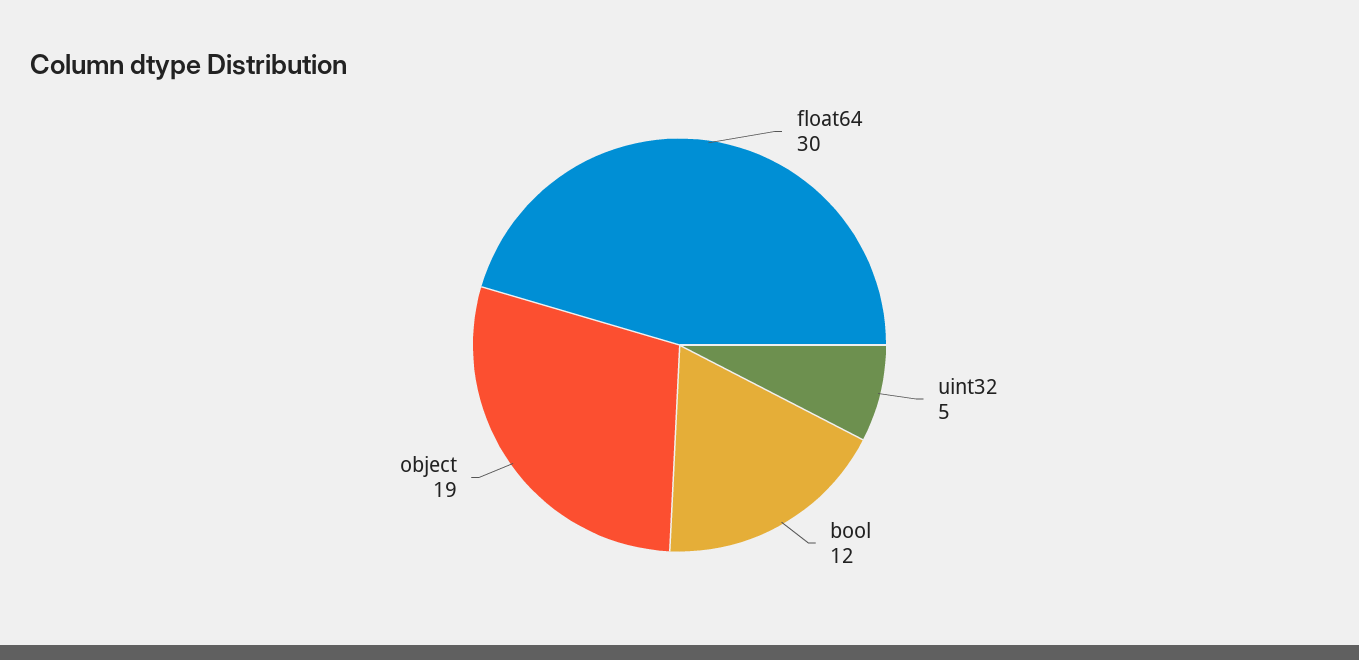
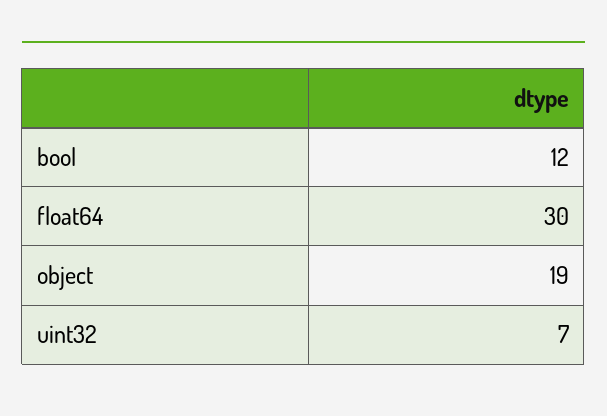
  {
    "float64": 30,
-   "uint32": 5,
+   "uint32": 7,
    "bool": 12,
    "object": 19
  }

